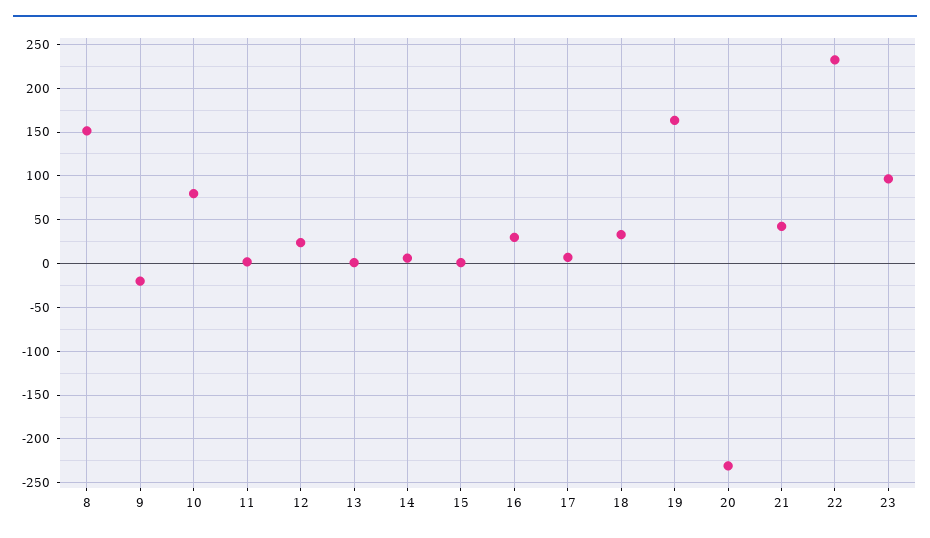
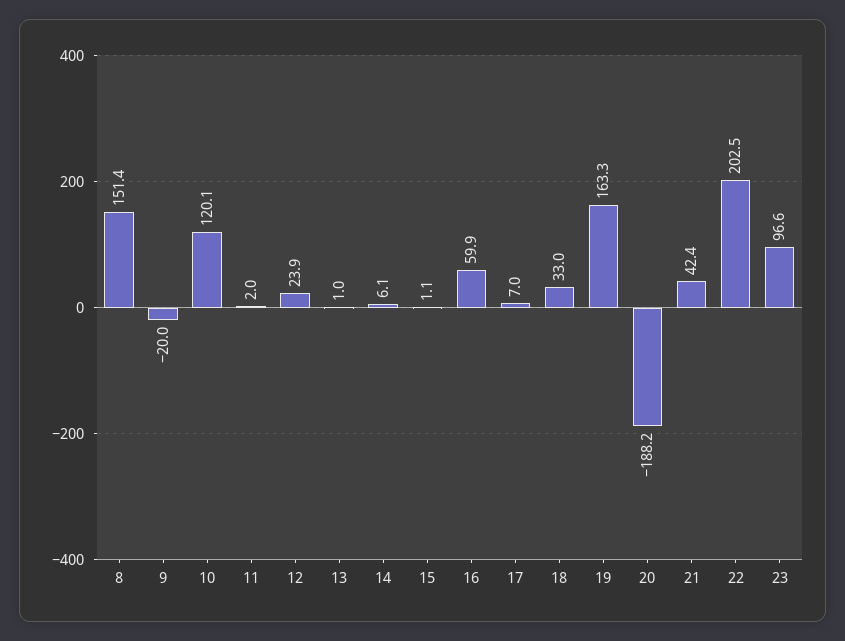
  {
    "8": 151.4,
    "9": -20,
-   "10": 80,
+   "10": 120.1,
    "11": 2,
    "12": 23.9,
    "13": 1,
    "14": 6.1,
    "15": 1.1,
-   "16": 30,
+   "16": 59.9,
    "17": 7,
    "18": 33,
    "19": 163.3,
-   "20": -230,
+   "20": -188.2,
    "21": 42.4,
-   "22": 230,
+   "22": 202.5,
    "23": 96.6
  }

